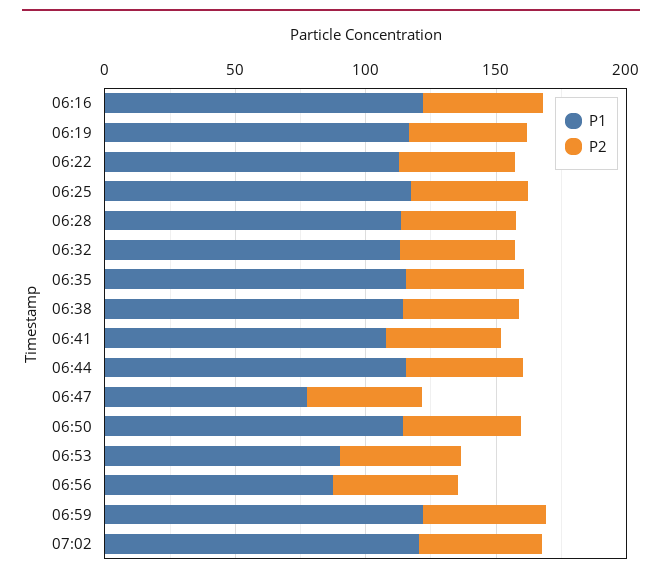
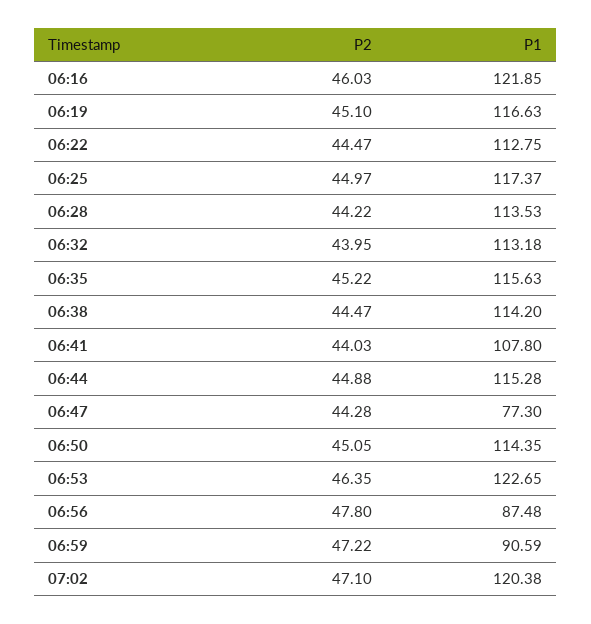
  {
    "P1": {
      "06:16": 121.85,
      "06:19": 116.63,
      "06:22": 112.75,
      "06:25": 117.37,
      "06:28": 113.53,
      "06:32": 113.18,
      "06:35": 115.63,
      "06:38": 114.2,
      "06:41": 107.8,
      "06:44": 115.28,
      "06:47": 77.3,
      "06:50": 114.35,
-     "06:53": 90,
+     "06:53": 122.65,
      "06:56": 87.48,
-     "06:59": 120,
+     "06:59": 90.59,
      "07:02": 120.38
    },
    "P2": {
      "06:16": 46.03,
      "06:19": 45.1,
      "06:22": 44.47,
      "06:25": 44.97,
      "06:28": 44.22,
      "06:32": 43.95,
      "06:35": 45.22,
      "06:38": 44.47,
      "06:41": 44.03,
      "06:44": 44.88,
      "06:47": 44.28,
      "06:50": 45.05,
      "06:53": 46.35,
      "06:56": 47.8,
      "06:59": 47.22,
      "07:02": 47.1
    }
  }

